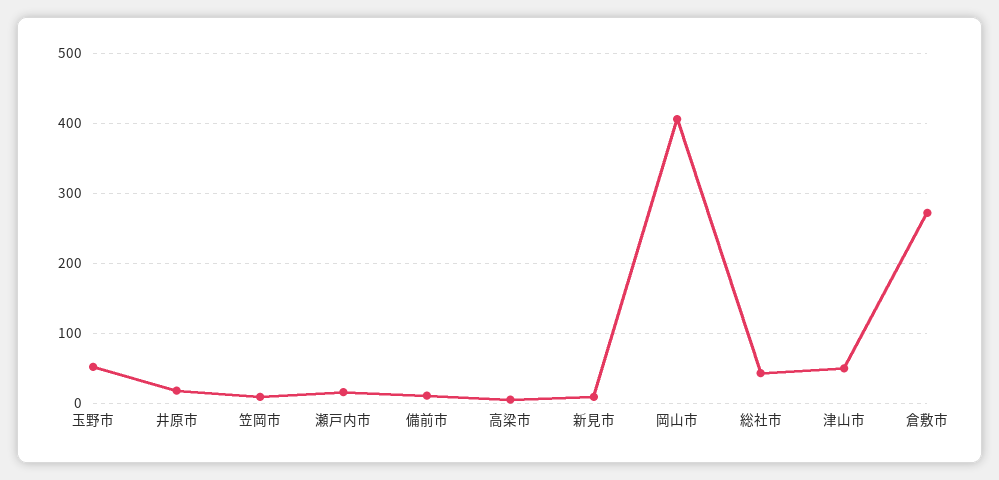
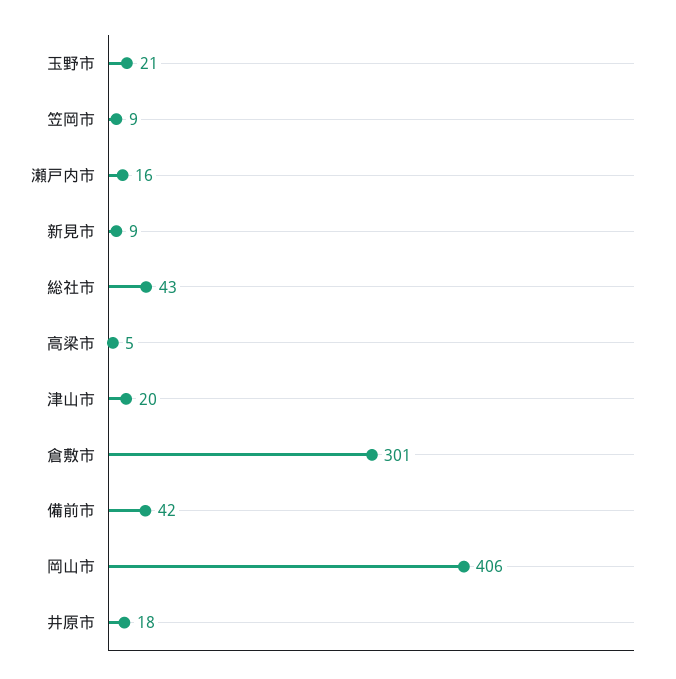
  {
-   "玉野市": 50,
+   "玉野市": 21,
    "井原市": 18,
    "笠岡市": 9,
    "瀬戸内市": 16,
-   "備前市": 10,
+   "備前市": 42,
    "高梁市": 5,
    "新見市": 9,
    "岡山市": 406,
    "総社市": 43,
-   "津山市": 50,
+   "津山市": 20,
-   "倉敷市": 270
+   "倉敷市": 301
  }

